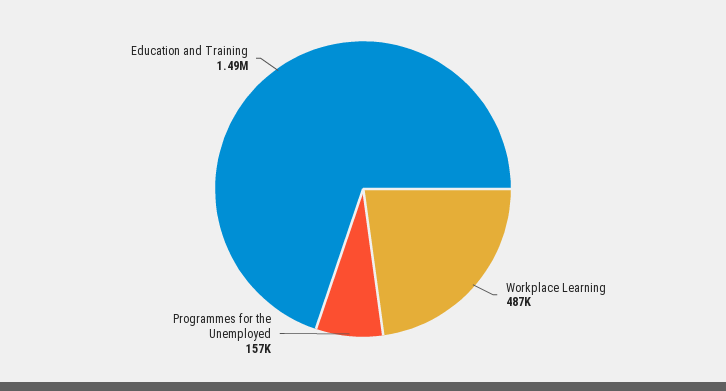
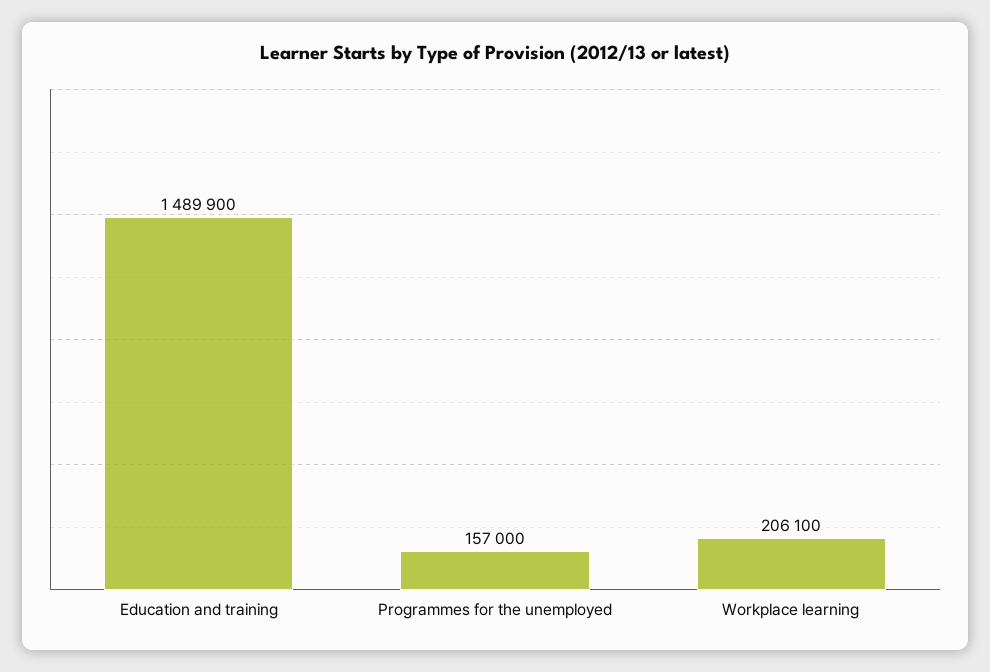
  {
-   "Workplace Learning": 487000,
+   "Workplace Learning": 206100,
    "Programmes for the Unemployed": 157000,
    "Education and Training": 1489900
  }

